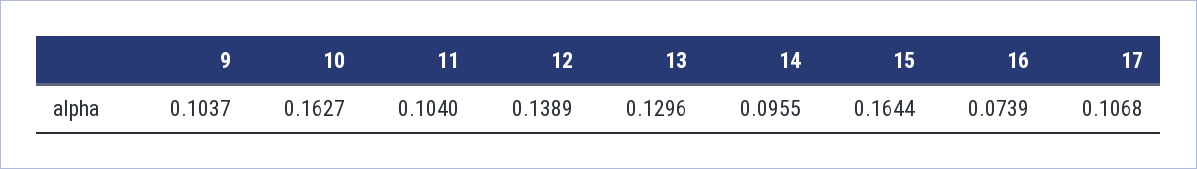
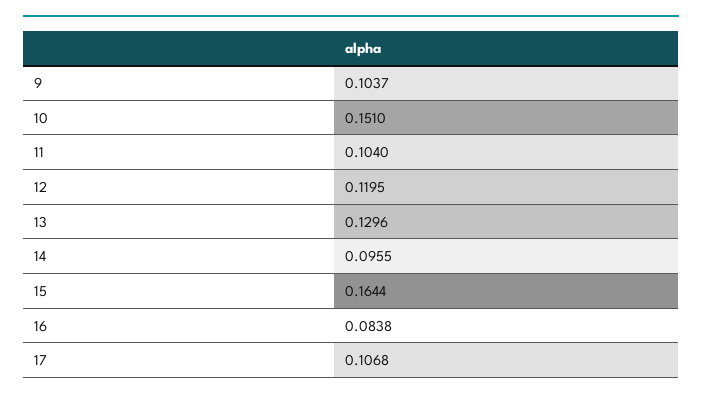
  {
    "9": 0.1037,
-   "10": 0.1627,
+   "10": 0.151,
    "11": 0.104,
-   "12": 0.1389,
+   "12": 0.1195,
    "13": 0.1296,
    "14": 0.0955,
    "15": 0.1644,
-   "16": 0.0739,
+   "16": 0.0838,
    "17": 0.1068
  }

